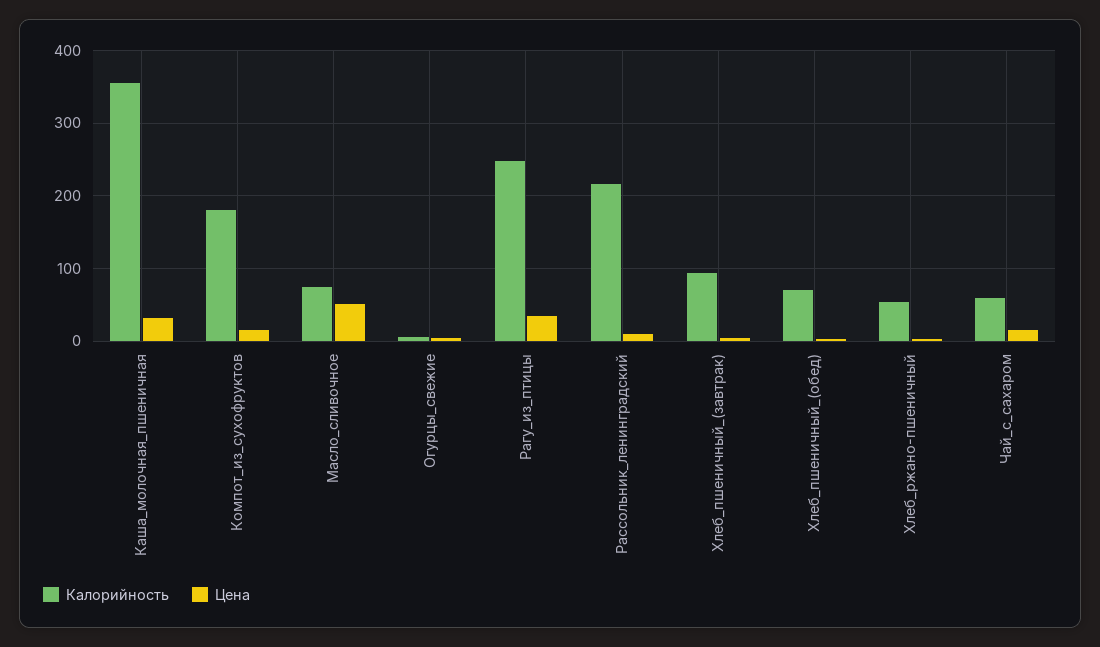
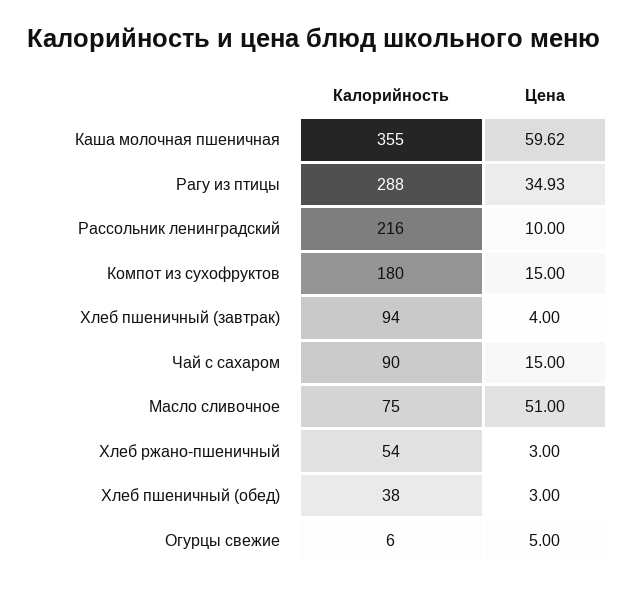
  {
    "Калорийность": {
      "Каша_молочная_пшеничная": 355,
      "Компот_из_сухофруктов": 180,
      "Масло_сливочное": 75,
      "Огурцы_свежие": 6,
-     "Рагу_из_птицы": 250,
+     "Рагу_из_птицы": 288,
      "Рассольник_ленинградский": 216,
      "Хлеб_пшеничный_(завтрак)": 94,
-     "Хлеб_пшеничный_(обед)": 70,
+     "Хлеб_пшеничный_(обед)": 38,
      "Хлеб_ржано-пшеничный": 54,
-     "Чай_с_сахаром": 60
+     "Чай_с_сахаром": 90
    },
    "Цена": {
-     "Каша_молочная_пшеничная": 30,
+     "Каша_молочная_пшеничная": 59.62,
      "Компот_из_сухофруктов": 15,
      "Масло_сливочное": 51,
      "Огурцы_свежие": 5,
      "Рагу_из_птицы": 34.93,
      "Рассольник_ленинградский": 10,
      "Хлеб_пшеничный_(завтрак)": 4,
      "Хлеб_пшеничный_(обед)": 3,
      "Хлеб_ржано-пшеничный": 3,
      "Чай_с_сахаром": 15
    }
  }

